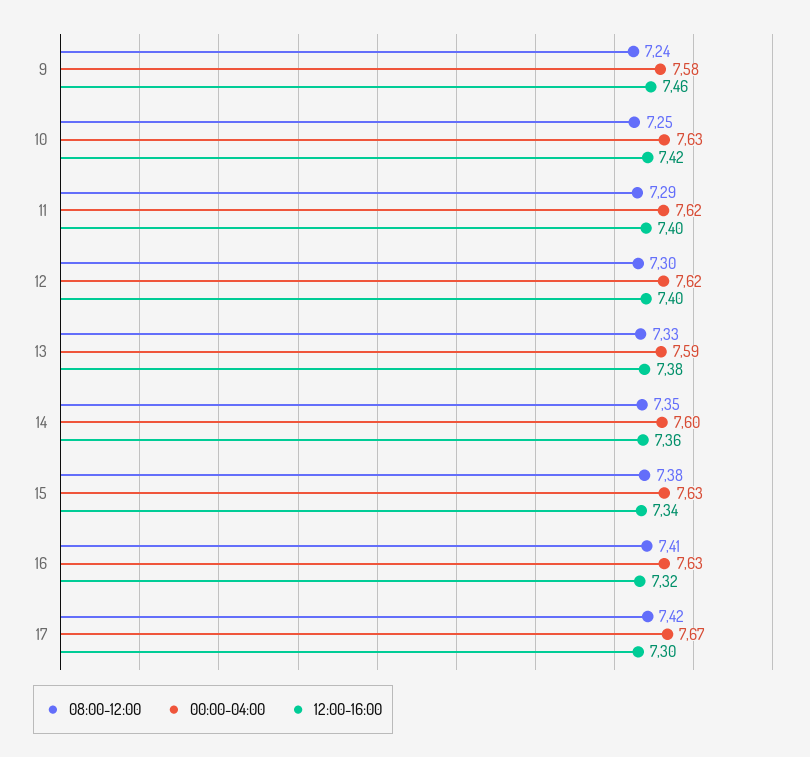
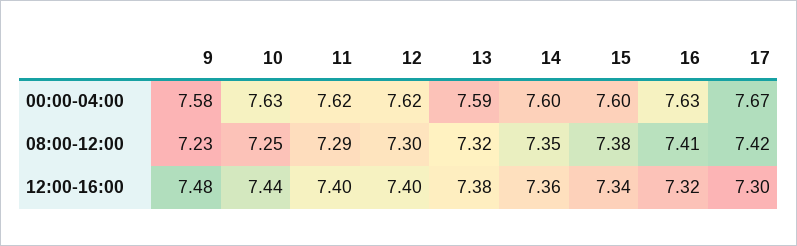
  {
    "08:00-12:00": {
-     "9": 7.24,
+     "9": 7.23,
      "10": 7.25,
      "11": 7.29,
      "12": 7.3,
-     "13": 7.33,
+     "13": 7.32,
      "14": 7.35,
      "15": 7.38,
      "16": 7.41,
      "17": 7.42
    },
    "00:00-04:00": {
      "9": 7.58,
      "10": 7.63,
      "11": 7.62,
      "12": 7.62,
      "13": 7.59,
      "14": 7.6,
-     "15": 7.63,
+     "15": 7.6,
      "16": 7.63,
      "17": 7.67
    },
    "12:00-16:00": {
-     "9": 7.46,
+     "9": 7.48,
-     "10": 7.42,
+     "10": 7.44,
      "11": 7.4,
      "12": 7.4,
      "13": 7.38,
      "14": 7.36,
      "15": 7.34,
      "16": 7.32,
      "17": 7.3
    }
  }

